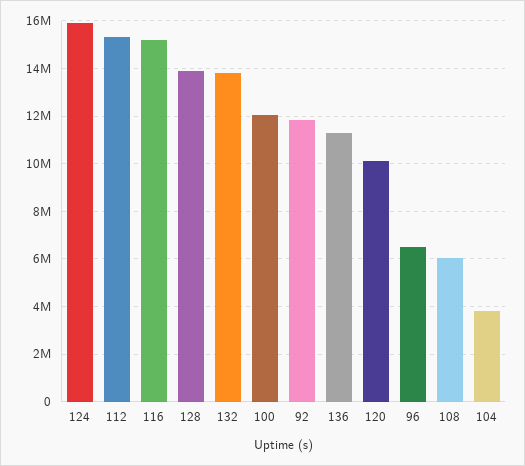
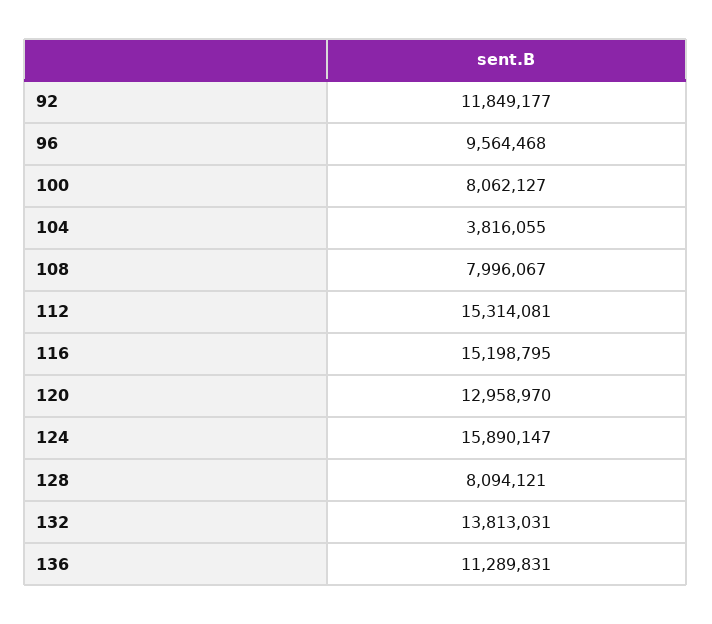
  {
    "124": 15890147,
    "112": 15314081,
    "116": 15198795,
-   "128": 14000000,
+   "128": 8094121,
    "132": 13813031,
-   "100": 12000000,
+   "100": 8062127,
    "92": 11849177,
    "136": 11289831,
-   "120": 10000000,
+   "120": 12958970,
-   "96": 6500000,
+   "96": 9564468,
-   "108": 6000000,
+   "108": 7996067,
    "104": 3816055
  }

